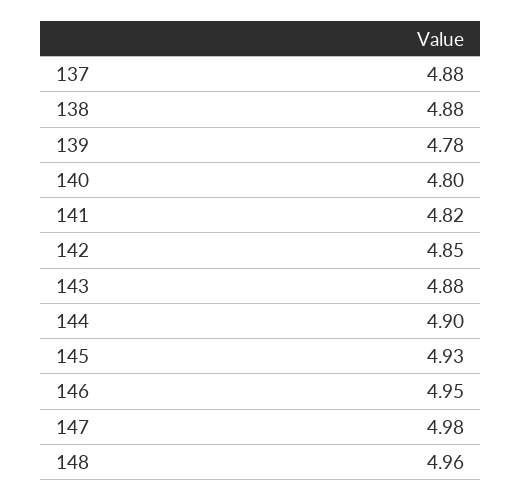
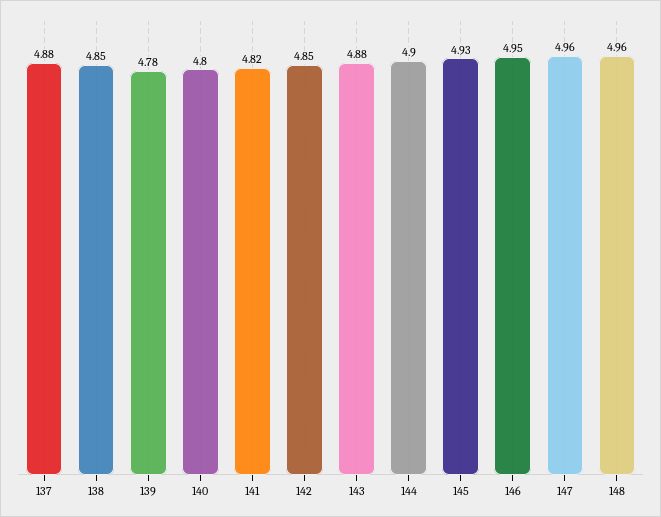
  {
    "137": 4.88,
-   "138": 4.88,
+   "138": 4.85,
    "139": 4.78,
    "140": 4.8,
    "141": 4.82,
    "142": 4.85,
    "143": 4.88,
    "144": 4.9,
    "145": 4.93,
    "146": 4.95,
-   "147": 4.98,
+   "147": 4.96,
    "148": 4.96
  }

